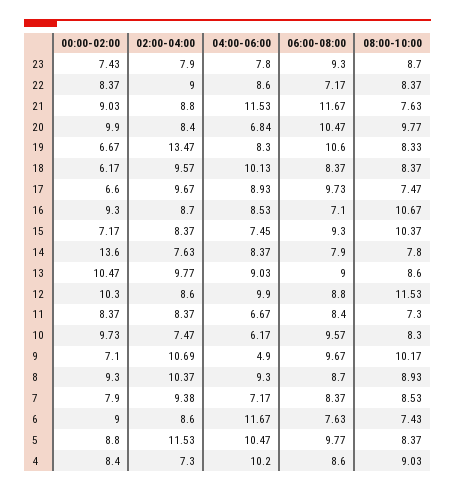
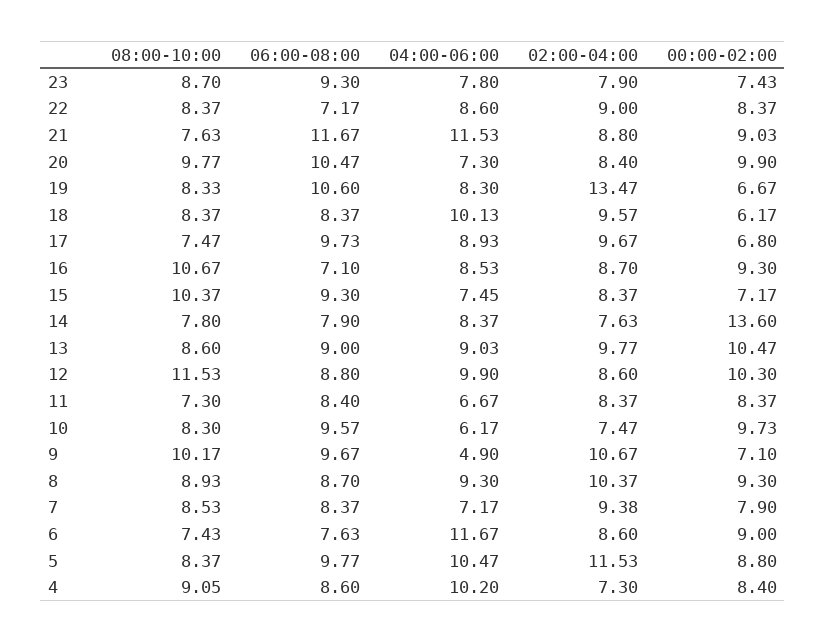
  {
    "00:00-02:00": {
      "23": 7.43,
      "22": 8.37,
      "21": 9.03,
      "20": 9.9,
      "19": 6.67,
      "18": 6.17,
-     "17": 6.6,
+     "17": 6.8,
      "16": 9.3,
      "15": 7.17,
      "14": 13.6,
      "13": 10.47,
      "12": 10.3,
      "11": 8.37,
      "10": 9.73,
      "9": 7.1,
      "8": 9.3,
      "7": 7.9,
      "6": 9,
      "5": 8.8,
      "4": 8.4
    },
    "02:00-04:00": {
      "23": 7.9,
      "22": 9,
      "21": 8.8,
      "20": 8.4,
      "19": 13.47,
      "18": 9.57,
      "17": 9.67,
      "16": 8.7,
      "15": 8.37,
      "14": 7.63,
      "13": 9.77,
      "12": 8.6,
      "11": 8.37,
      "10": 7.47,
-     "9": 10.69,
+     "9": 10.67,
      "8": 10.37,
      "7": 9.38,
      "6": 8.6,
      "5": 11.53,
      "4": 7.3
    },
    "04:00-06:00": {
      "23": 7.8,
      "22": 8.6,
      "21": 11.53,
-     "20": 6.84,
+     "20": 7.3,
      "19": 8.3,
      "18": 10.13,
      "17": 8.93,
      "16": 8.53,
      "15": 7.45,
      "14": 8.37,
      "13": 9.03,
      "12": 9.9,
      "11": 6.67,
      "10": 6.17,
      "9": 4.9,
      "8": 9.3,
      "7": 7.17,
      "6": 11.67,
      "5": 10.47,
      "4": 10.2
    },
    "06:00-08:00": {
      "23": 9.3,
      "22": 7.17,
      "21": 11.67,
      "20": 10.47,
      "19": 10.6,
      "18": 8.37,
      "17": 9.73,
      "16": 7.1,
      "15": 9.3,
      "14": 7.9,
      "13": 9,
      "12": 8.8,
      "11": 8.4,
      "10": 9.57,
      "9": 9.67,
      "8": 8.7,
      "7": 8.37,
      "6": 7.63,
      "5": 9.77,
      "4": 8.6
    },
    "08:00-10:00": {
      "23": 8.7,
      "22": 8.37,
      "21": 7.63,
      "20": 9.77,
      "19": 8.33,
      "18": 8.37,
      "17": 7.47,
      "16": 10.67,
      "15": 10.37,
      "14": 7.8,
      "13": 8.6,
      "12": 11.53,
      "11": 7.3,
      "10": 8.3,
      "9": 10.17,
      "8": 8.93,
      "7": 8.53,
      "6": 7.43,
      "5": 8.37,
-     "4": 9.03
+     "4": 9.05
    }
  }

